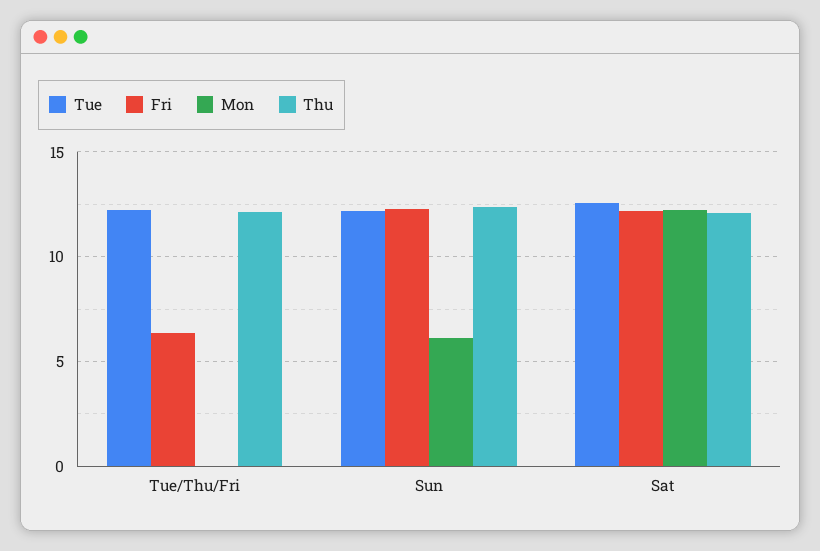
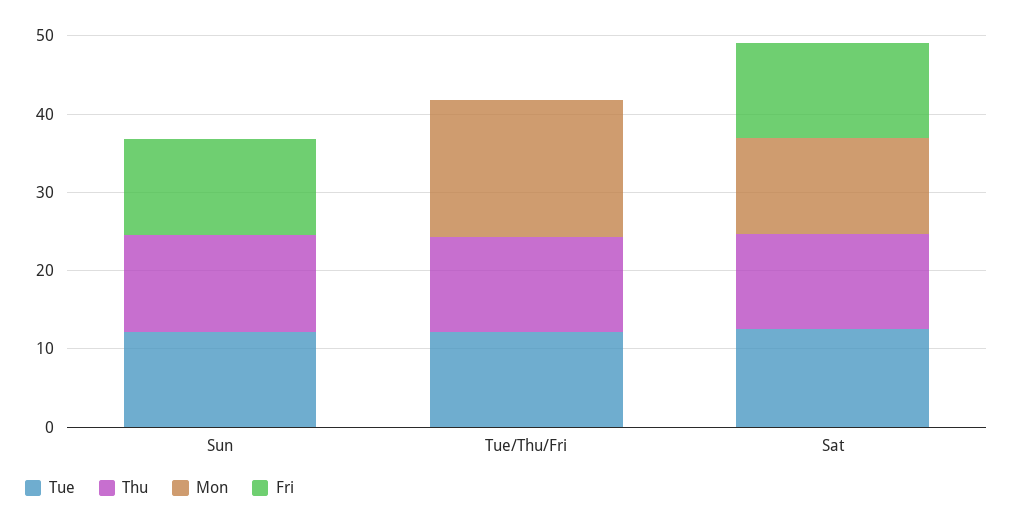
  {
    "Tue": {
      "Tue/Thu/Fri": 12,
      "Sun": 12,
      "Sat": 12.5
    },
    "Fri": {
-     "Tue/Thu/Fri": 6.5,
+     "Tue/Thu/Fri": 0,
      "Sun": 12.5,
      "Sat": 12
    },
    "Mon": {
-     "Tue/Thu/Fri": 0,
+     "Tue/Thu/Fri": 18,
-     "Sun": 6,
+     "Sun": 0,
      "Sat": 12.5
    },
    "Thu": {
      "Tue/Thu/Fri": 12,
      "Sun": 12.5,
      "Sat": 12
    }
  }

